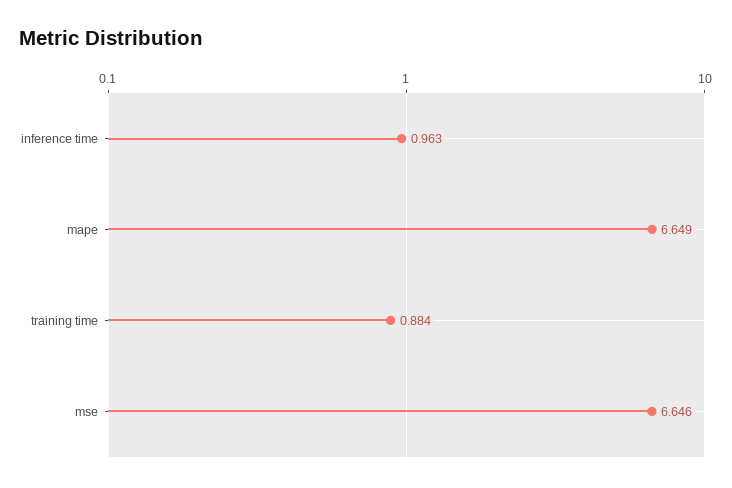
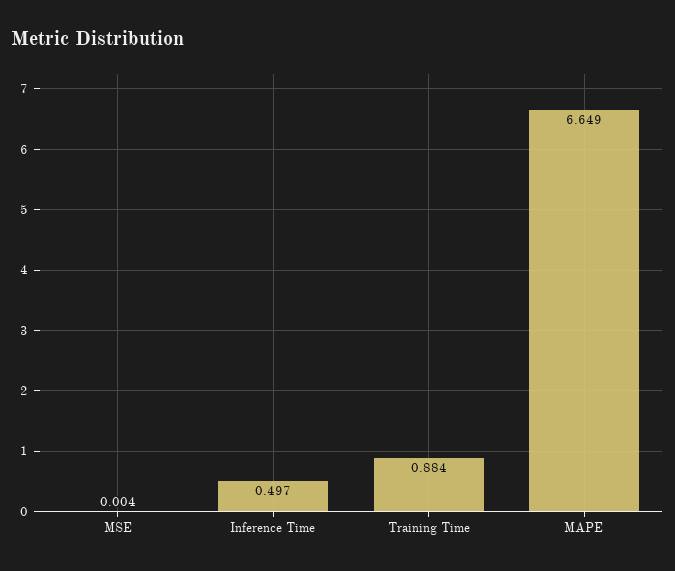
  {
-   "inference time": 0.963,
+   "inference time": 0.497,
    "mape": 6.649,
    "training time": 0.884,
-   "mse": 6.646
+   "mse": 0.004
  }

